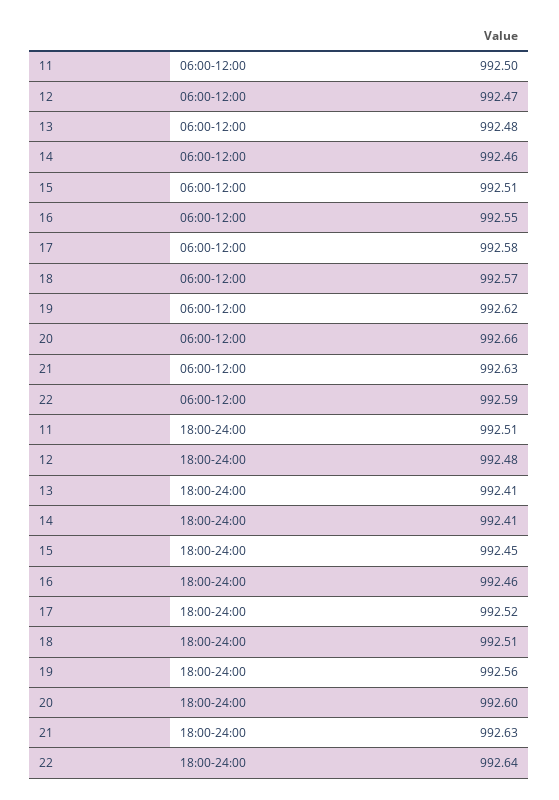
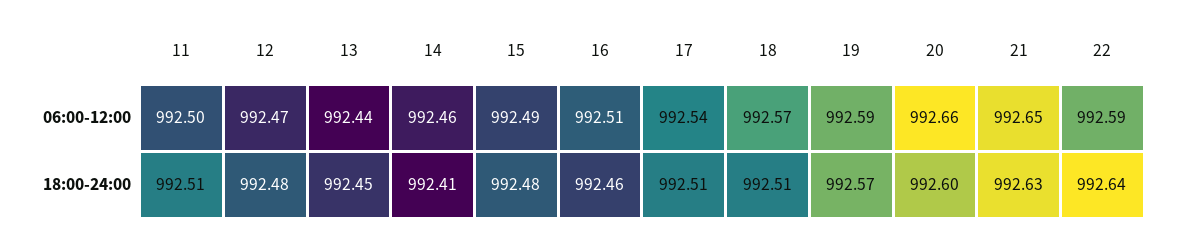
  {
    "11": {
      "06:00-12:00": 992.5,
      "18:00-24:00": 992.51
    },
    "12": {
      "06:00-12:00": 992.47,
      "18:00-24:00": 992.48
    },
    "13": {
-     "06:00-12:00": 992.48,
+     "06:00-12:00": 992.44,
-     "18:00-24:00": 992.41
+     "18:00-24:00": 992.45
    },
    "14": {
      "06:00-12:00": 992.46,
      "18:00-24:00": 992.41
    },
    "15": {
-     "06:00-12:00": 992.51,
+     "06:00-12:00": 992.49,
-     "18:00-24:00": 992.45
+     "18:00-24:00": 992.48
    },
    "16": {
-     "06:00-12:00": 992.55,
+     "06:00-12:00": 992.51,
      "18:00-24:00": 992.46
    },
    "17": {
-     "06:00-12:00": 992.58,
+     "06:00-12:00": 992.54,
-     "18:00-24:00": 992.52
+     "18:00-24:00": 992.51
    },
    "18": {
      "06:00-12:00": 992.57,
      "18:00-24:00": 992.51
    },
    "19": {
-     "06:00-12:00": 992.62,
+     "06:00-12:00": 992.59,
-     "18:00-24:00": 992.56
+     "18:00-24:00": 992.57
    },
    "20": {
      "06:00-12:00": 992.66,
      "18:00-24:00": 992.6
    },
    "21": {
-     "06:00-12:00": 992.63,
+     "06:00-12:00": 992.65,
      "18:00-24:00": 992.63
    },
    "22": {
      "06:00-12:00": 992.59,
      "18:00-24:00": 992.64
    }
  }

